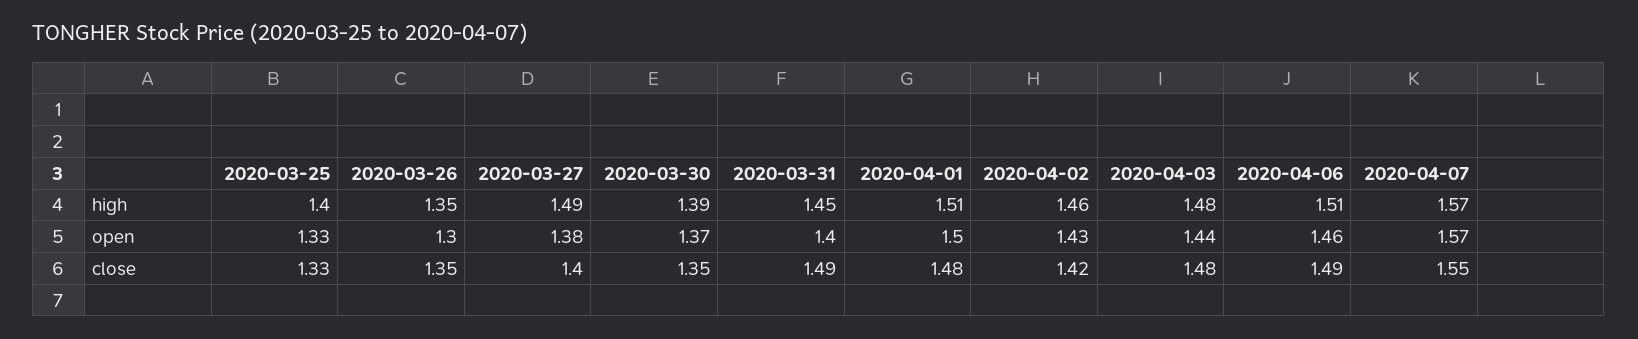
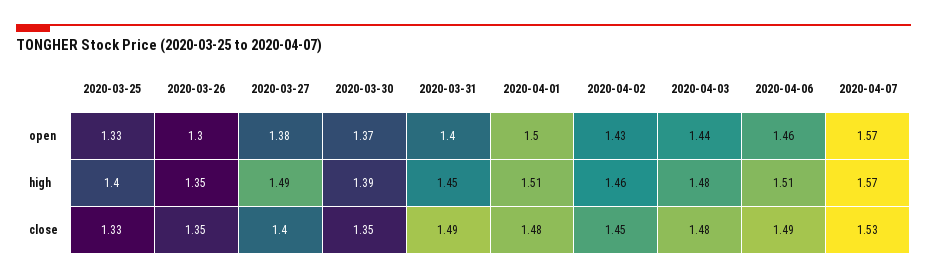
  {
    "2020-03-25": {
      "high": 1.4,
      "open": 1.33,
      "close": 1.33
    },
    "2020-03-26": {
      "high": 1.35,
      "open": 1.3,
      "close": 1.35
    },
    "2020-03-27": {
      "high": 1.49,
      "open": 1.38,
      "close": 1.4
    },
    "2020-03-30": {
      "high": 1.39,
      "open": 1.37,
      "close": 1.35
    },
    "2020-03-31": {
      "high": 1.45,
      "open": 1.4,
      "close": 1.49
    },
    "2020-04-01": {
      "high": 1.51,
      "open": 1.5,
      "close": 1.48
    },
    "2020-04-02": {
      "high": 1.46,
      "open": 1.43,
-     "close": 1.42
+     "close": 1.45
    },
    "2020-04-03": {
      "high": 1.48,
      "open": 1.44,
      "close": 1.48
    },
    "2020-04-06": {
      "high": 1.51,
      "open": 1.46,
      "close": 1.49
    },
    "2020-04-07": {
      "high": 1.57,
      "open": 1.57,
-     "close": 1.55
+     "close": 1.53
    }
  }

